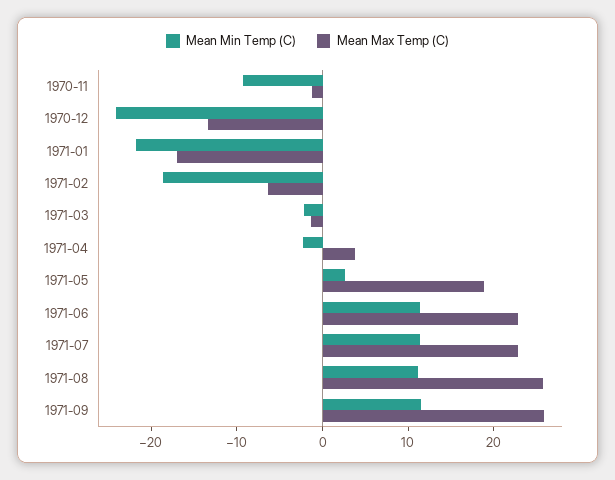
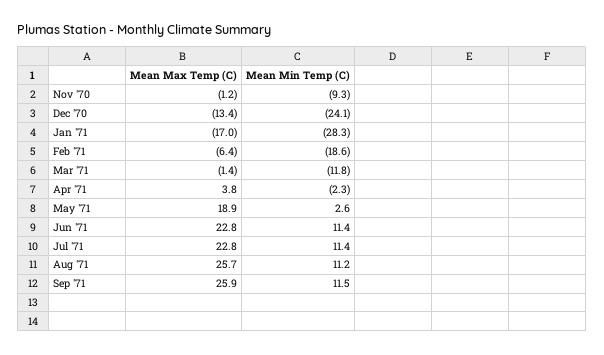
  {
    "Mean Min Temp (C)": {
      "1970-11": -9.3,
      "1970-12": -24.1,
-     "1971-01": -22,
+     "1971-01": -28.3,
      "1971-02": -18.6,
-     "1971-03": -2,
+     "1971-03": -11.8,
      "1971-04": -2.3,
      "1971-05": 2.6,
      "1971-06": 11.4,
      "1971-07": 11.4,
      "1971-08": 11.2,
      "1971-09": 11.5
    },
    "Mean Max Temp (C)": {
      "1970-11": -1.2,
      "1970-12": -13.4,
      "1971-01": -17,
      "1971-02": -6.4,
      "1971-03": -1.4,
      "1971-04": 3.8,
      "1971-05": 18.9,
      "1971-06": 22.8,
      "1971-07": 22.8,
      "1971-08": 25.7,
      "1971-09": 25.9
    }
  }

